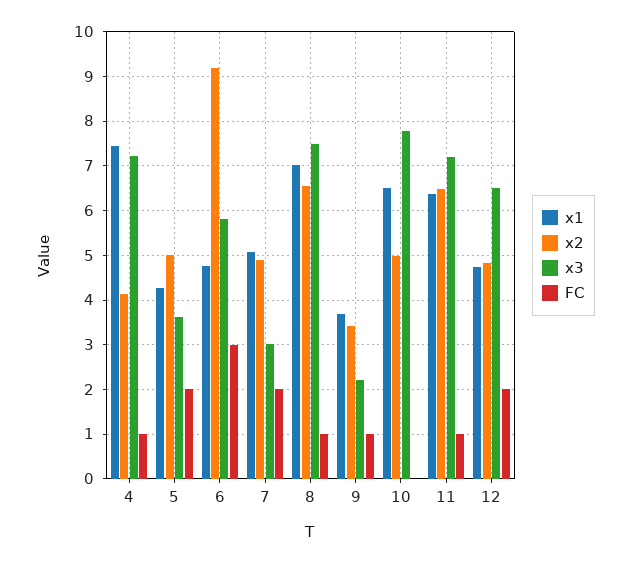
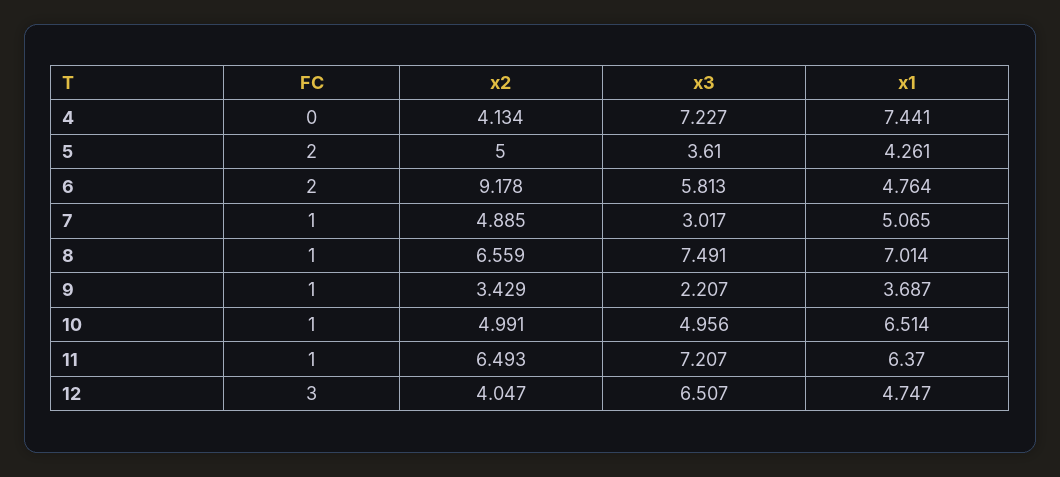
  {
    "x1": {
      "4": 7.441,
      "5": 4.261,
      "6": 4.764,
      "7": 5.065,
      "8": 7.014,
      "9": 3.687,
      "10": 6.514,
      "11": 6.37,
      "12": 4.747
    },
    "x2": {
      "4": 4.134,
      "5": 5,
      "6": 9.178,
      "7": 4.885,
      "8": 6.559,
      "9": 3.429,
      "10": 4.991,
      "11": 6.493,
-     "12": 4.8
+     "12": 4.047
    },
    "x3": {
      "4": 7.227,
      "5": 3.61,
      "6": 5.813,
      "7": 3.017,
      "8": 7.491,
      "9": 2.207,
-     "10": 7.8,
+     "10": 4.956,
      "11": 7.207,
      "12": 6.507
    },
    "FC": {
-     "4": 1,
+     "4": 0,
      "5": 2,
-     "6": 3,
+     "6": 2,
-     "7": 2,
+     "7": 1,
      "8": 1,
      "9": 1,
-     "10": 0,
+     "10": 1,
      "11": 1,
-     "12": 2
+     "12": 3
    }
  }

